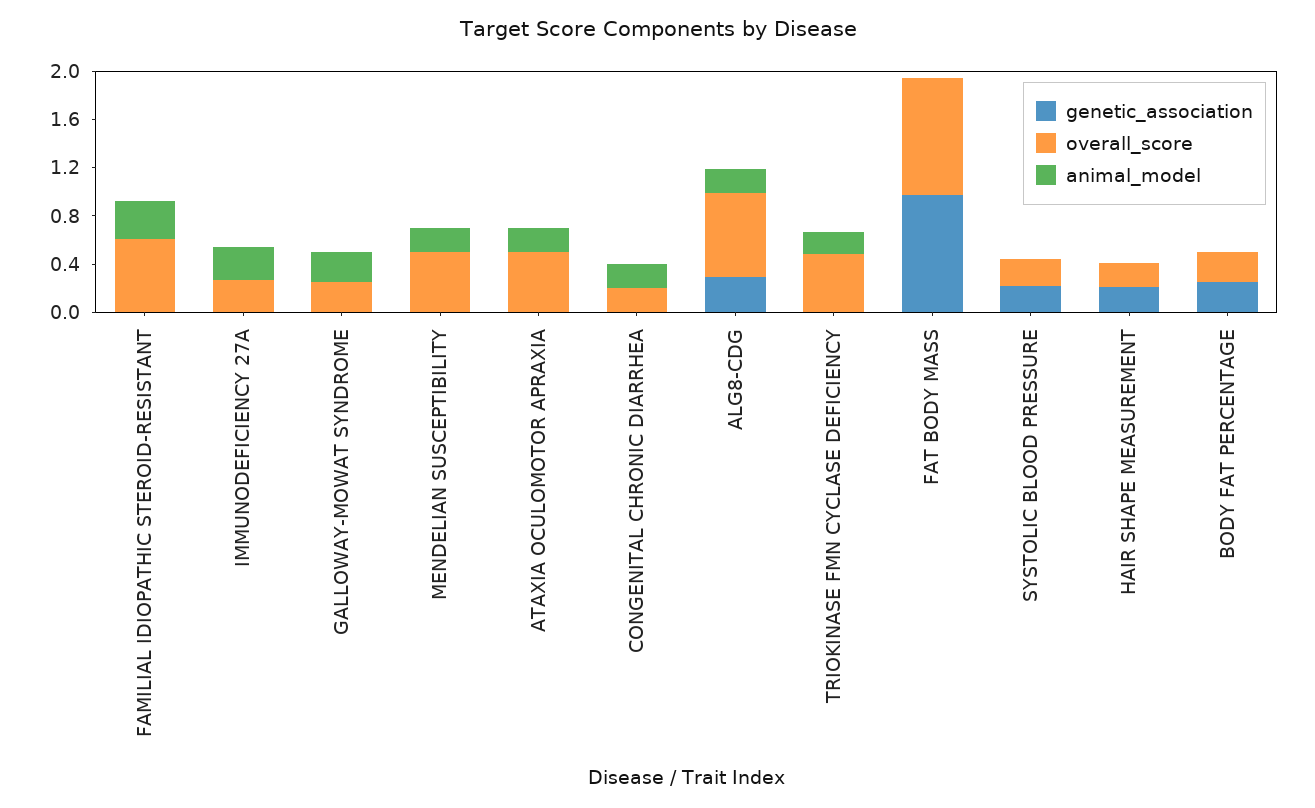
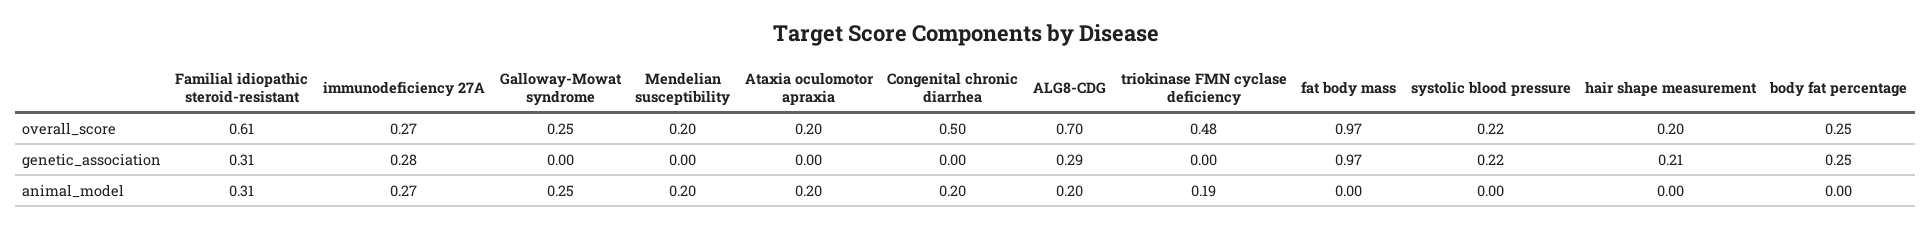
  {
    "genetic_association": {
-     "FAMILIAL IDIOPATHIC STEROID-RESISTANT": 0,
+     "FAMILIAL IDIOPATHIC STEROID-RESISTANT": 0.31,
-     "IMMUNODEFICIENCY 27A": 0,
+     "IMMUNODEFICIENCY 27A": 0.28,
      "GALLOWAY-MOWAT SYNDROME": 0,
      "MENDELIAN SUSCEPTIBILITY": 0,
      "ATAXIA OCULOMOTOR APRAXIA": 0,
      "CONGENITAL CHRONIC DIARRHEA": 0,
      "ALG8-CDG": 0.29,
      "TRIOKINASE FMN CYCLASE DEFICIENCY": 0,
      "FAT BODY MASS": 0.97,
      "SYSTOLIC BLOOD PRESSURE": 0.22,
      "HAIR SHAPE MEASUREMENT": 0.21,
      "BODY FAT PERCENTAGE": 0.25
    },
    "overall_score": {
      "FAMILIAL IDIOPATHIC STEROID-RESISTANT": 0.61,
      "IMMUNODEFICIENCY 27A": 0.27,
      "GALLOWAY-MOWAT SYNDROME": 0.25,
-     "MENDELIAN SUSCEPTIBILITY": 0.5,
+     "MENDELIAN SUSCEPTIBILITY": 0.2,
-     "ATAXIA OCULOMOTOR APRAXIA": 0.5,
+     "ATAXIA OCULOMOTOR APRAXIA": 0.2,
-     "CONGENITAL CHRONIC DIARRHEA": 0.2,
+     "CONGENITAL CHRONIC DIARRHEA": 0.5,
      "ALG8-CDG": 0.7,
      "TRIOKINASE FMN CYCLASE DEFICIENCY": 0.48,
      "FAT BODY MASS": 0.97,
      "SYSTOLIC BLOOD PRESSURE": 0.22,
      "HAIR SHAPE MEASUREMENT": 0.2,
      "BODY FAT PERCENTAGE": 0.25
    },
    "animal_model": {
      "FAMILIAL IDIOPATHIC STEROID-RESISTANT": 0.31,
      "IMMUNODEFICIENCY 27A": 0.27,
      "GALLOWAY-MOWAT SYNDROME": 0.25,
      "MENDELIAN SUSCEPTIBILITY": 0.2,
      "ATAXIA OCULOMOTOR APRAXIA": 0.2,
      "CONGENITAL CHRONIC DIARRHEA": 0.2,
      "ALG8-CDG": 0.2,
      "TRIOKINASE FMN CYCLASE DEFICIENCY": 0.19,
      "FAT BODY MASS": 0,
      "SYSTOLIC BLOOD PRESSURE": 0,
      "HAIR SHAPE MEASUREMENT": 0,
      "BODY FAT PERCENTAGE": 0
    }
  }

